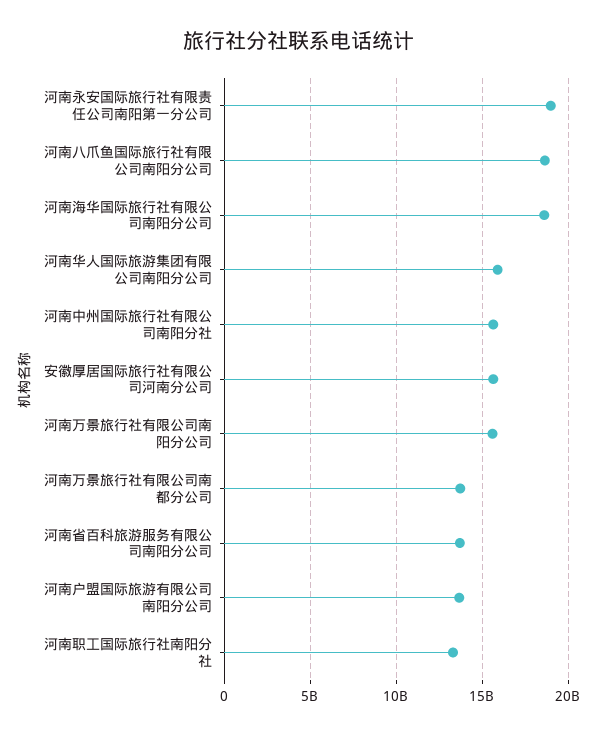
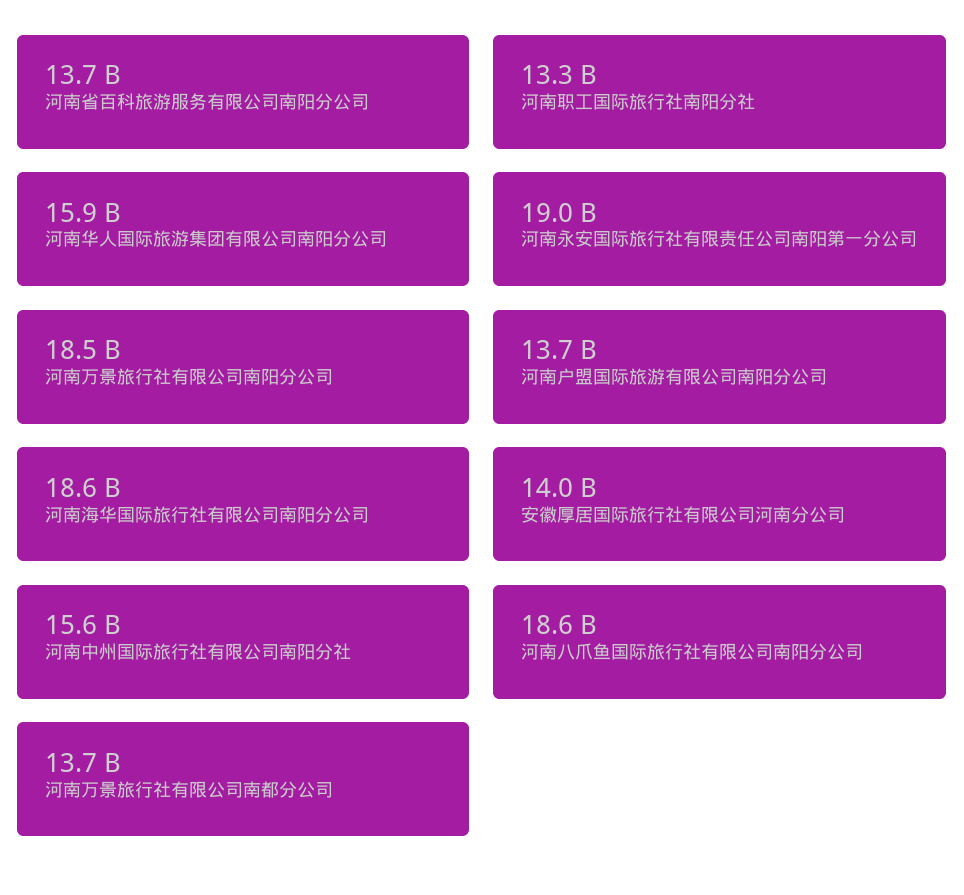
  {
    "河南永安国际旅行社有限责任公司南阳第一分公司": 19000000000,
    "河南八爪鱼国际旅行社有限公司南阳分公司": 18600000000,
    "河南海华国际旅行社有限公司南阳分公司": 18600000000,
    "河南华人国际旅游集团有限公司南阳分公司": 15900000000,
    "河南中州国际旅行社有限公司南阳分社": 15600000000,
-   "安徽厚居国际旅行社有限公司河南分公司": 15500000000,
+   "安徽厚居国际旅行社有限公司河南分公司": 14000000000,
-   "河南万景旅行社有限公司南阳分公司": 15500000000,
+   "河南万景旅行社有限公司南阳分公司": 18500000000,
    "河南万景旅行社有限公司南都分公司": 13700000000,
    "河南省百科旅游服务有限公司南阳分公司": 13700000000,
    "河南户盟国际旅游有限公司南阳分公司": 13700000000,
    "河南职工国际旅行社南阳分社": 13300000000
  }

